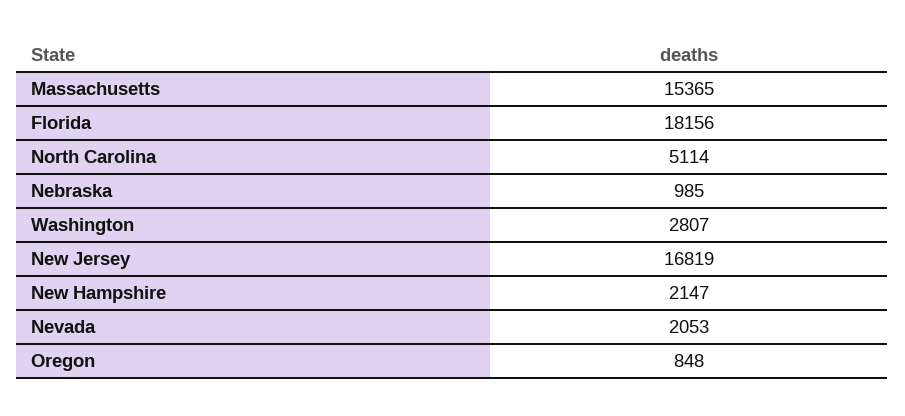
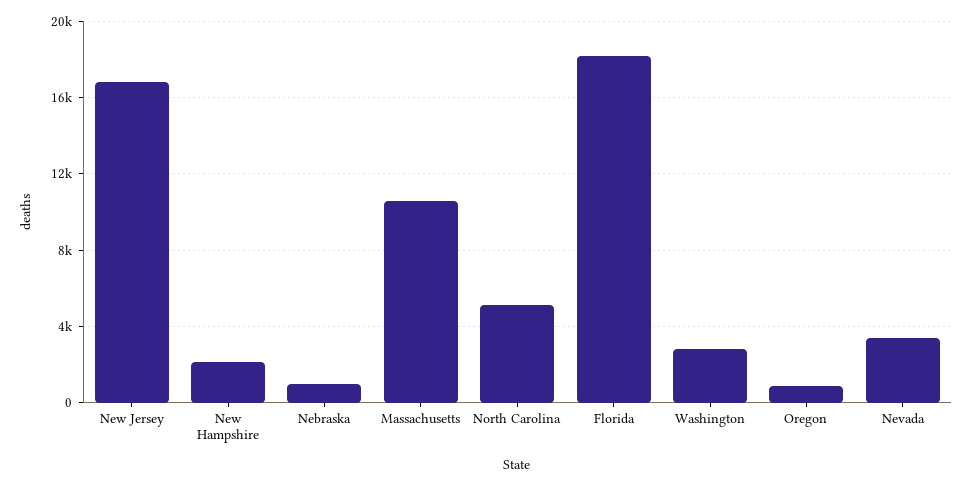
  {
-   "Massachusetts": 15365,
+   "Massachusetts": 10500,
    "Florida": 18156,
    "North Carolina": 5114,
    "Nebraska": 985,
    "Washington": 2807,
    "New Jersey": 16819,
    "New Hampshire": 2147,
-   "Nevada": 2053,
+   "Nevada": 3500,
    "Oregon": 848
  }

